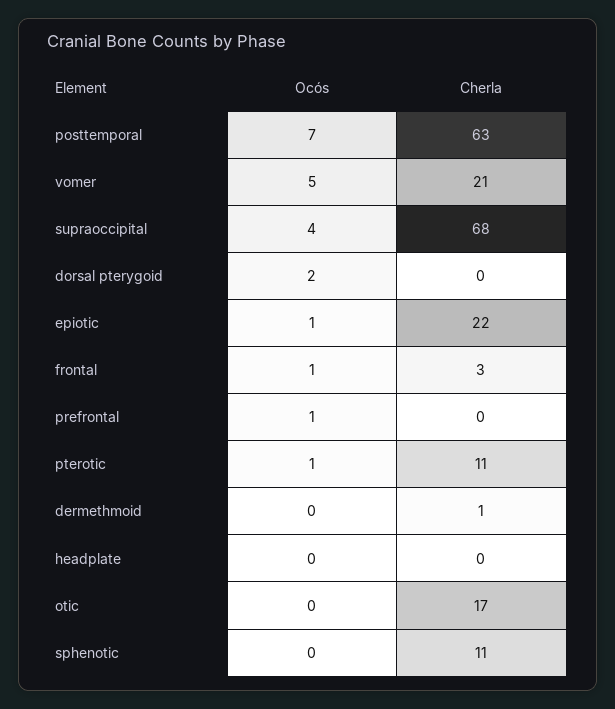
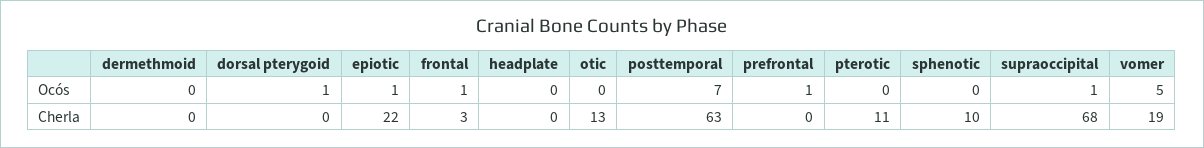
  {
    "Ocós": {
      "posttemporal": 7,
      "vomer": 5,
-     "supraoccipital": 4,
+     "supraoccipital": 1,
-     "dorsal pterygoid": 2,
+     "dorsal pterygoid": 1,
      "epiotic": 1,
      "frontal": 1,
      "prefrontal": 1,
-     "pterotic": 1,
+     "pterotic": 0,
      "dermethmoid": 0,
      "headplate": 0,
      "otic": 0,
      "sphenotic": 0
    },
    "Cherla": {
      "posttemporal": 63,
-     "vomer": 21,
+     "vomer": 19,
      "supraoccipital": 68,
      "dorsal pterygoid": 0,
      "epiotic": 22,
      "frontal": 3,
      "prefrontal": 0,
      "pterotic": 11,
-     "dermethmoid": 1,
+     "dermethmoid": 0,
      "headplate": 0,
-     "otic": 17,
+     "otic": 13,
-     "sphenotic": 11
+     "sphenotic": 10
    }
  }

